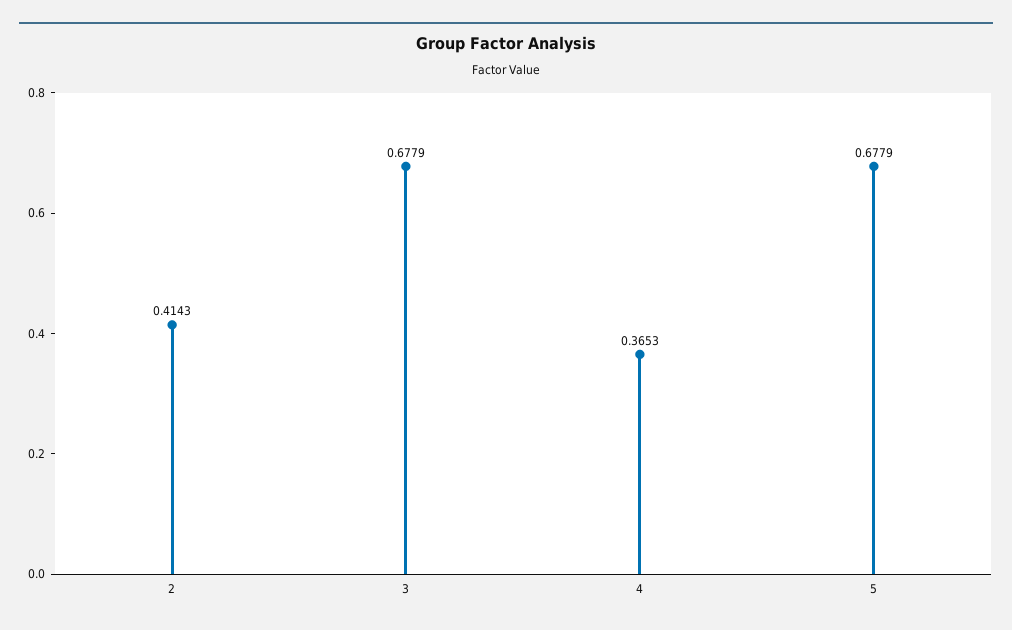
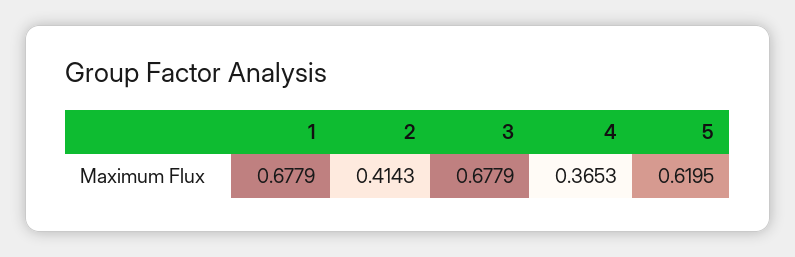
  {
    "2": 0.4143,
    "3": 0.6779,
    "4": 0.3653,
-   "5": 0.6779
+   "5": 0.6195,
+   "1": 0.6779
  }

